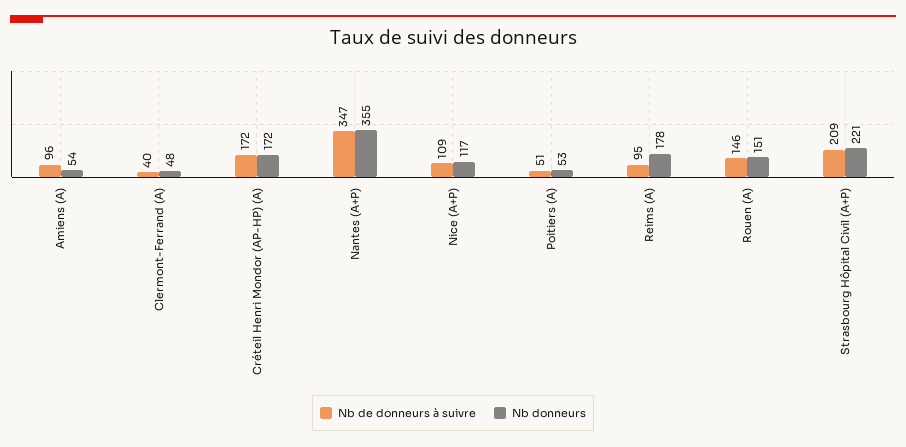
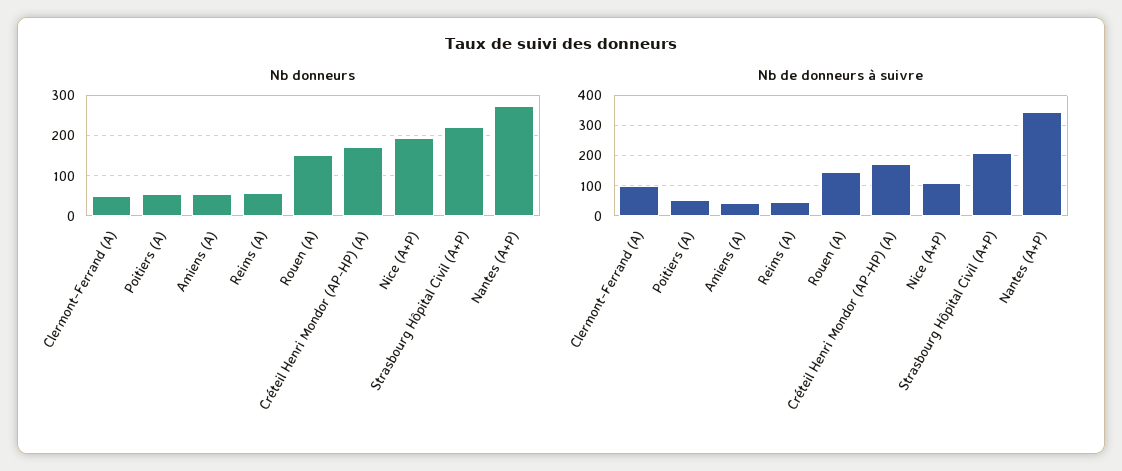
  {
    "Nb de donneurs à suivre": {
-     "Amiens (A)": 96,
+     "Amiens (A)": 40,
-     "Clermont-Ferrand (A)": 40,
+     "Clermont-Ferrand (A)": 100,
      "Créteil Henri Mondor (AP-HP) (A)": 172,
      "Nantes (A+P)": 347,
      "Nice (A+P)": 109,
      "Poitiers (A)": 51,
-     "Reims (A)": 95,
+     "Reims (A)": 40,
      "Rouen (A)": 146,
      "Strasbourg Hôpital Civil (A+P)": 209
    },
    "Nb donneurs": {
      "Amiens (A)": 54,
      "Clermont-Ferrand (A)": 48,
      "Créteil Henri Mondor (AP-HP) (A)": 172,
-     "Nantes (A+P)": 355,
+     "Nantes (A+P)": 280,
-     "Nice (A+P)": 117,
+     "Nice (A+P)": 200,
      "Poitiers (A)": 53,
-     "Reims (A)": 178,
+     "Reims (A)": 60,
      "Rouen (A)": 151,
      "Strasbourg Hôpital Civil (A+P)": 221
    }
  }

